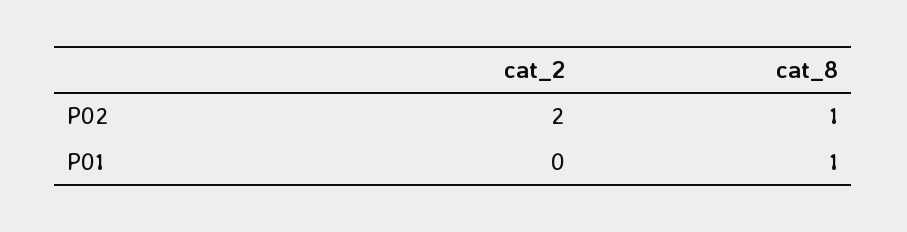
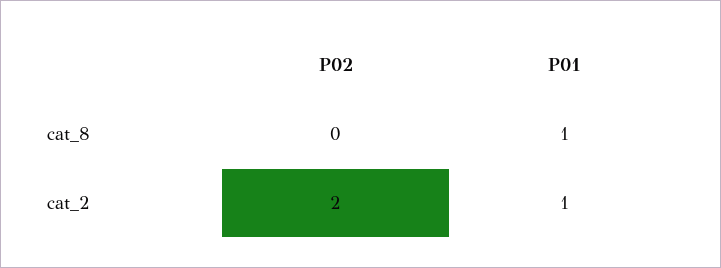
  {
    "cat_2": {
      "P02": 2,
-     "P01": 0
+     "P01": 1
    },
    "cat_8": {
-     "P02": 1,
+     "P02": 0,
      "P01": 1
    }
  }

